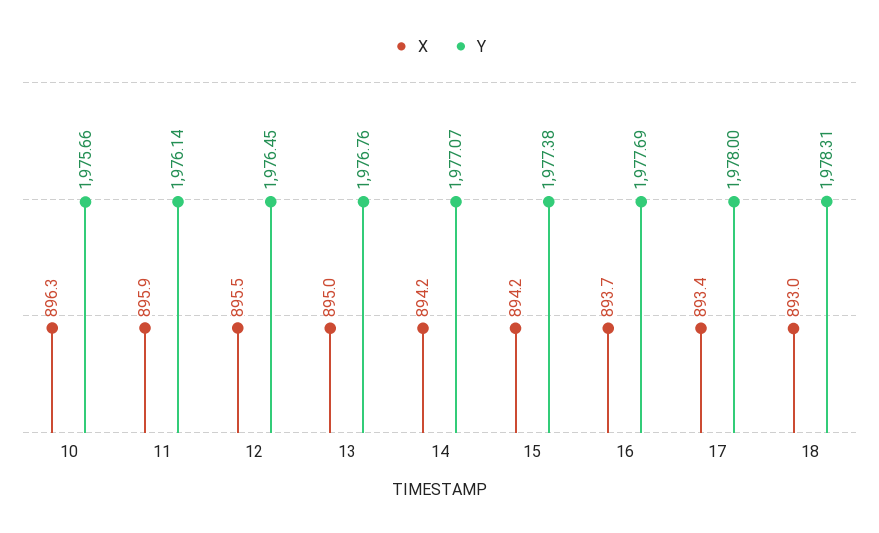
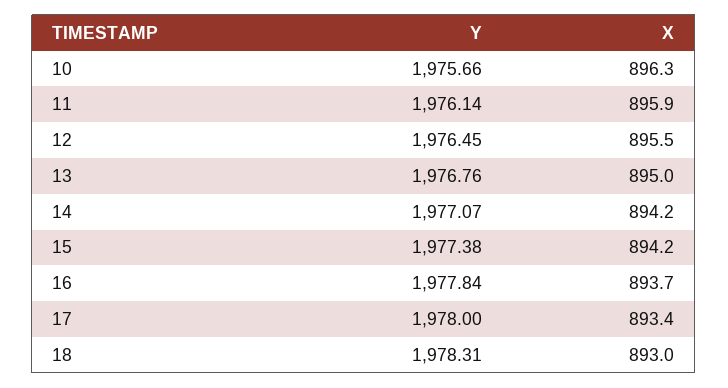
  {
    "X": {
      "10": 896.3,
      "11": 895.9,
      "12": 895.5,
      "13": 895,
      "14": 894.2,
      "15": 894.2,
      "16": 893.7,
      "17": 893.4,
      "18": 893
    },
    "Y": {
      "10": 1975.66,
      "11": 1976.14,
      "12": 1976.45,
      "13": 1976.76,
      "14": 1977.07,
      "15": 1977.38,
-     "16": 1977.69,
+     "16": 1977.84,
      "17": 1978,
      "18": 1978.31
    }
  }

